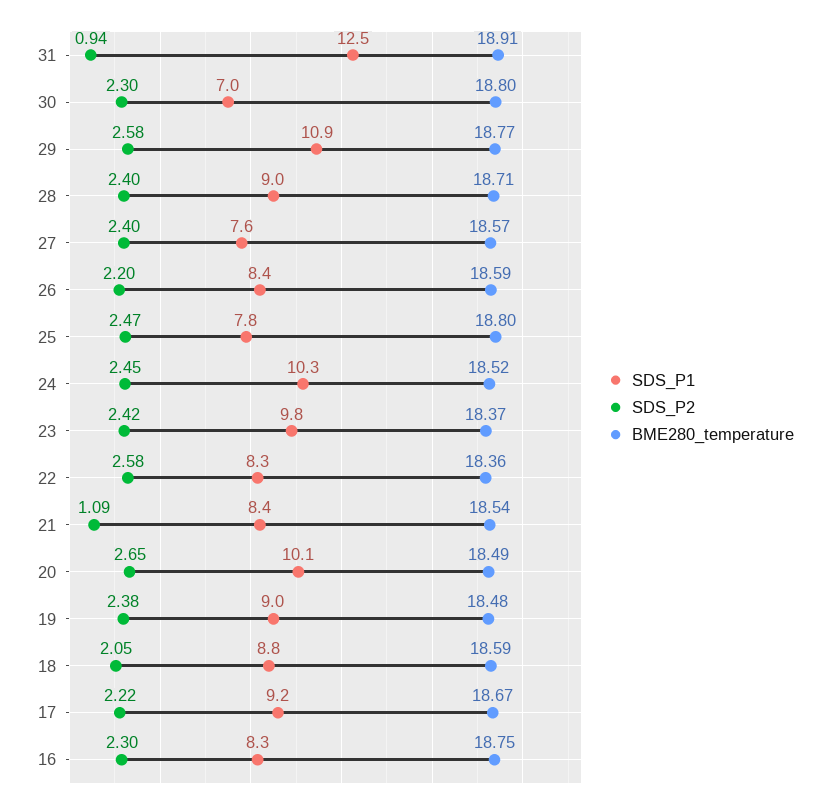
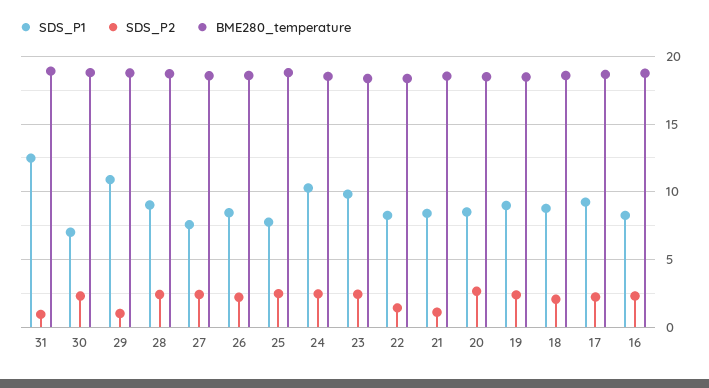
  {
    "SDS_P1": {
      "31": 12.5,
      "30": 7,
      "29": 10.9,
      "28": 9,
      "27": 7.6,
      "26": 8.4,
      "25": 7.8,
      "24": 10.3,
      "23": 9.8,
      "22": 8.3,
      "21": 8.4,
-     "20": 10.1,
+     "20": 8.5,
      "19": 9,
      "18": 8.8,
      "17": 9.2,
      "16": 8.3
    },
    "SDS_P2": {
      "31": 0.94,
      "30": 2.3,
-     "29": 2.58,
+     "29": 1,
      "28": 2.4,
      "27": 2.4,
      "26": 2.2,
      "25": 2.47,
      "24": 2.45,
      "23": 2.42,
-     "22": 2.58,
+     "22": 1.5,
      "21": 1.09,
      "20": 2.65,
      "19": 2.38,
      "18": 2.05,
      "17": 2.22,
      "16": 2.3
    },
    "BME280_temperature": {
      "31": 18.91,
      "30": 18.8,
      "29": 18.77,
      "28": 18.71,
      "27": 18.57,
      "26": 18.59,
      "25": 18.8,
      "24": 18.52,
      "23": 18.37,
      "22": 18.36,
      "21": 18.54,
      "20": 18.49,
      "19": 18.48,
      "18": 18.59,
      "17": 18.67,
      "16": 18.75
    }
  }

